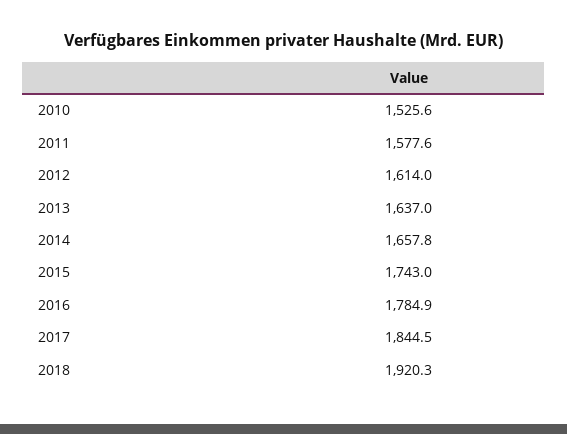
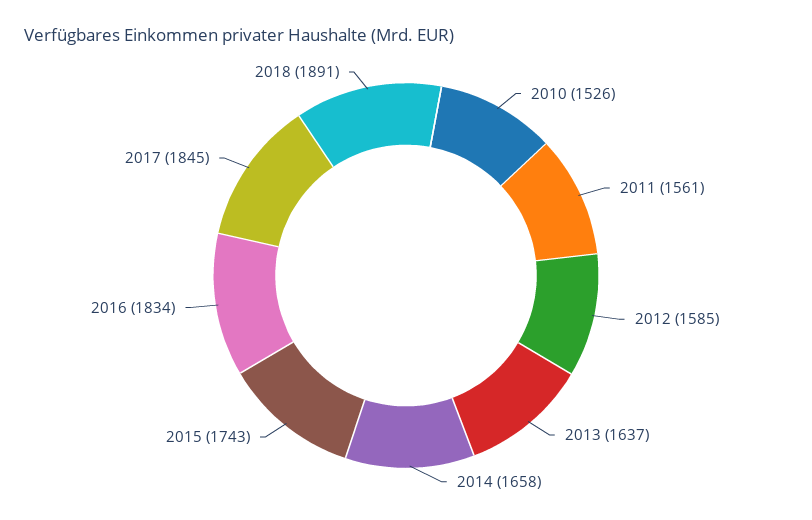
  {
    "2010": 1525.6,
-   "2011": 1577.6,
+   "2011": 1561,
-   "2012": 1614,
+   "2012": 1585,
    "2013": 1637,
    "2014": 1657.8,
    "2015": 1743,
-   "2016": 1784.9,
+   "2016": 1834,
    "2017": 1844.5,
-   "2018": 1920.3
+   "2018": 1891
  }

